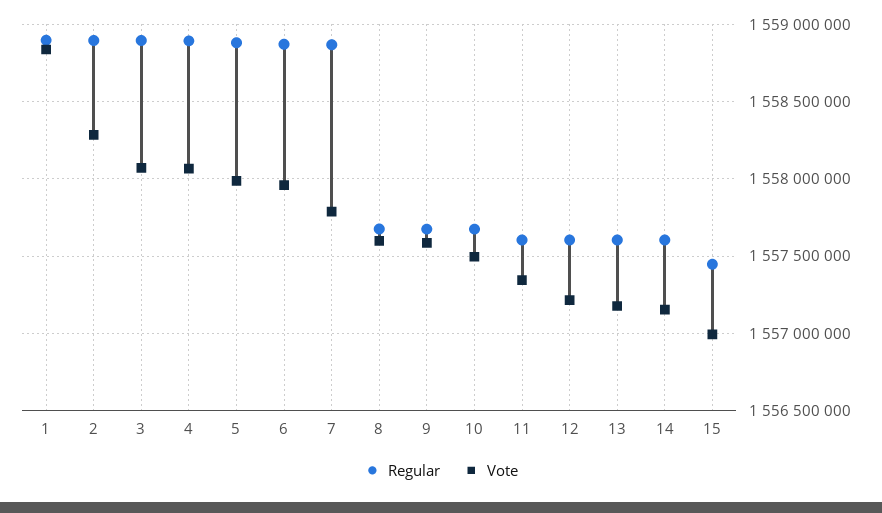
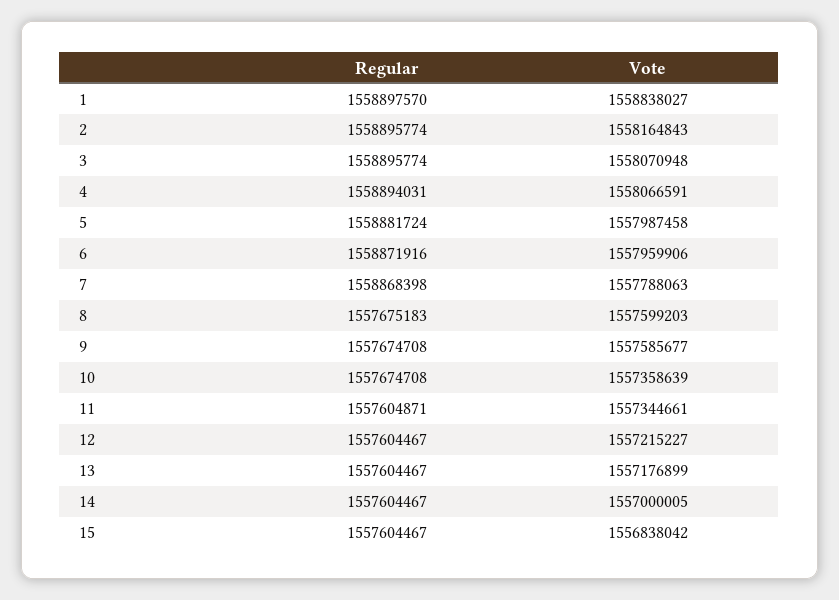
  {
    "Regular": {
      "1": 1558897570,
      "2": 1558895774,
      "3": 1558895774,
      "4": 1558894031,
      "5": 1558881724,
      "6": 1558871916,
      "7": 1558868398,
      "8": 1557675183,
      "9": 1557674708,
      "10": 1557674708,
      "11": 1557604871,
      "12": 1557604467,
      "13": 1557604467,
      "14": 1557604467,
-     "15": 1557450000
+     "15": 1557604467
    },
    "Vote": {
      "1": 1558838027,
-     "2": 1558300000,
+     "2": 1558164843,
      "3": 1558070948,
      "4": 1558066591,
      "5": 1557987458,
      "6": 1557959906,
      "7": 1557788063,
      "8": 1557599203,
      "9": 1557585677,
-     "10": 1557500000,
+     "10": 1557358639,
      "11": 1557344661,
      "12": 1557215227,
      "13": 1557176899,
-     "14": 1557150000,
+     "14": 1557000005,
-     "15": 1557000000
+     "15": 1556838042
    }
  }

